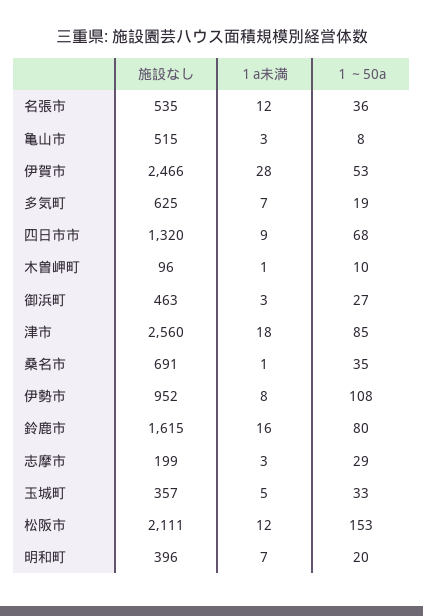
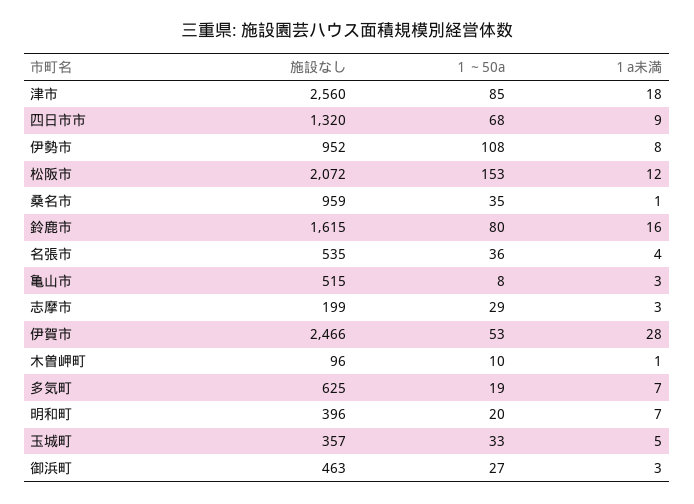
  {
    "施設なし": {
      "名張市": 535,
      "亀山市": 515,
      "伊賀市": 2466,
      "多気町": 625,
      "四日市市": 1320,
      "木曽岬町": 96,
      "御浜町": 463,
      "津市": 2560,
-     "桑名市": 691,
+     "桑名市": 959,
      "伊勢市": 952,
      "鈴鹿市": 1615,
      "志摩市": 199,
      "玉城町": 357,
-     "松阪市": 2111,
+     "松阪市": 2072,
      "明和町": 396
    },
    "１a未満": {
-     "名張市": 12,
+     "名張市": 4,
      "亀山市": 3,
      "伊賀市": 28,
      "多気町": 7,
      "四日市市": 9,
      "木曽岬町": 1,
      "御浜町": 3,
      "津市": 18,
      "桑名市": 1,
      "伊勢市": 8,
      "鈴鹿市": 16,
      "志摩市": 3,
      "玉城町": 5,
      "松阪市": 12,
      "明和町": 7
    },
    "１～50a": {
      "名張市": 36,
      "亀山市": 8,
      "伊賀市": 53,
      "多気町": 19,
      "四日市市": 68,
      "木曽岬町": 10,
      "御浜町": 27,
      "津市": 85,
      "桑名市": 35,
      "伊勢市": 108,
      "鈴鹿市": 80,
      "志摩市": 29,
      "玉城町": 33,
      "松阪市": 153,
      "明和町": 20
    }
  }

